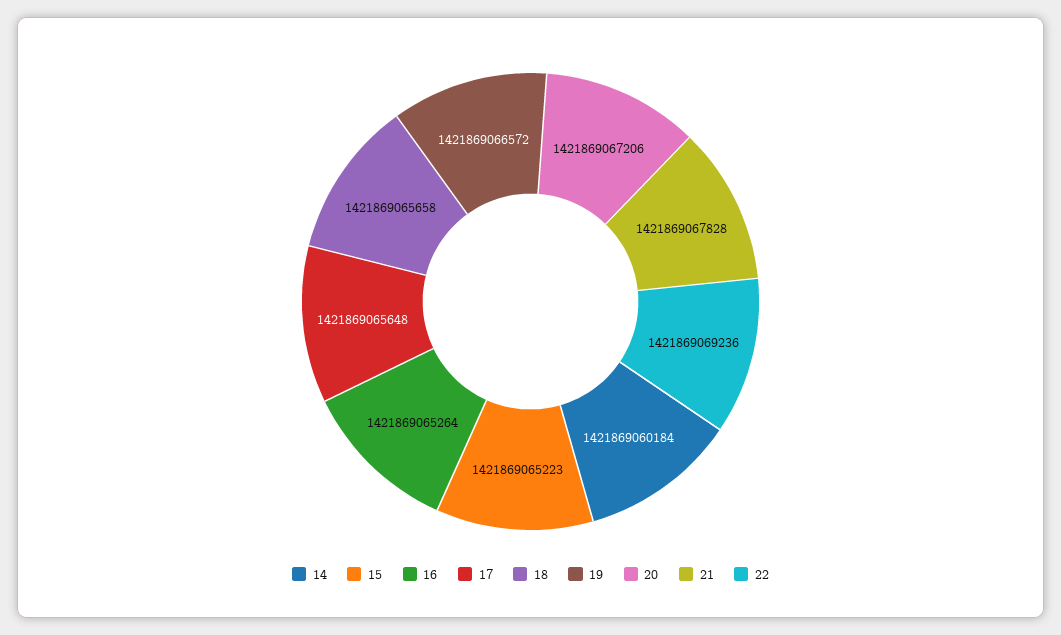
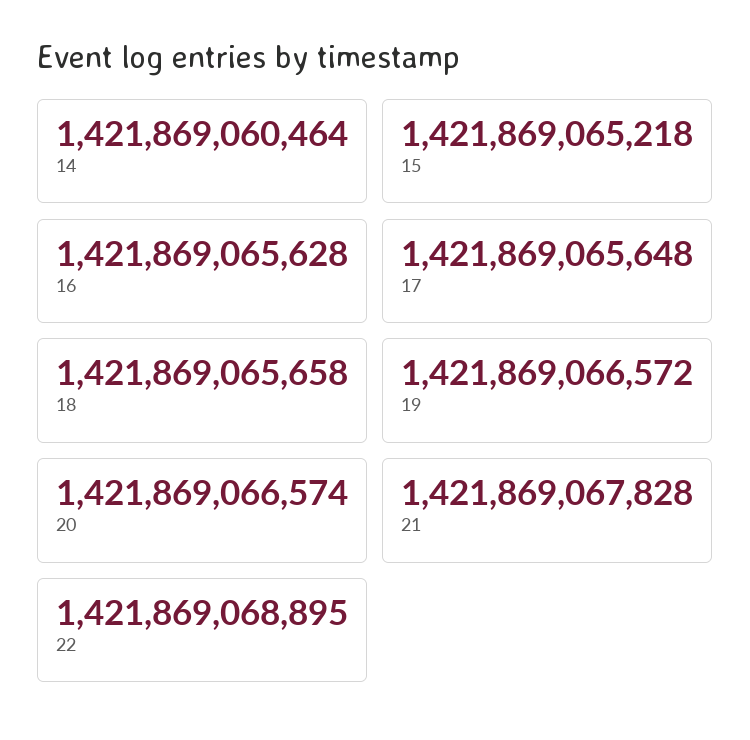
  {
-   "14": 1421869060184,
+   "14": 1421869060464,
-   "15": 1421869065223,
+   "15": 1421869065218,
-   "16": 1421869065264,
+   "16": 1421869065628,
    "17": 1421869065648,
    "18": 1421869065658,
    "19": 1421869066572,
-   "20": 1421869067206,
+   "20": 1421869066574,
    "21": 1421869067828,
-   "22": 1421869069236
+   "22": 1421869068895
  }

